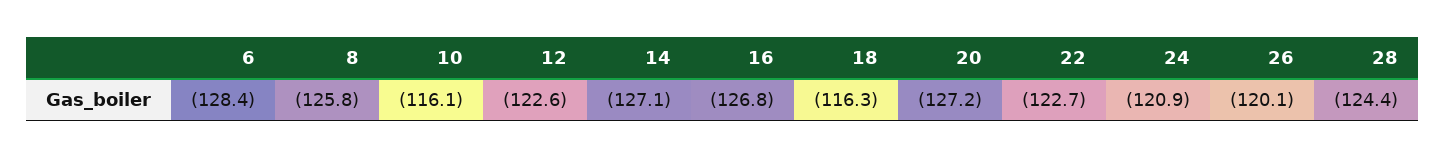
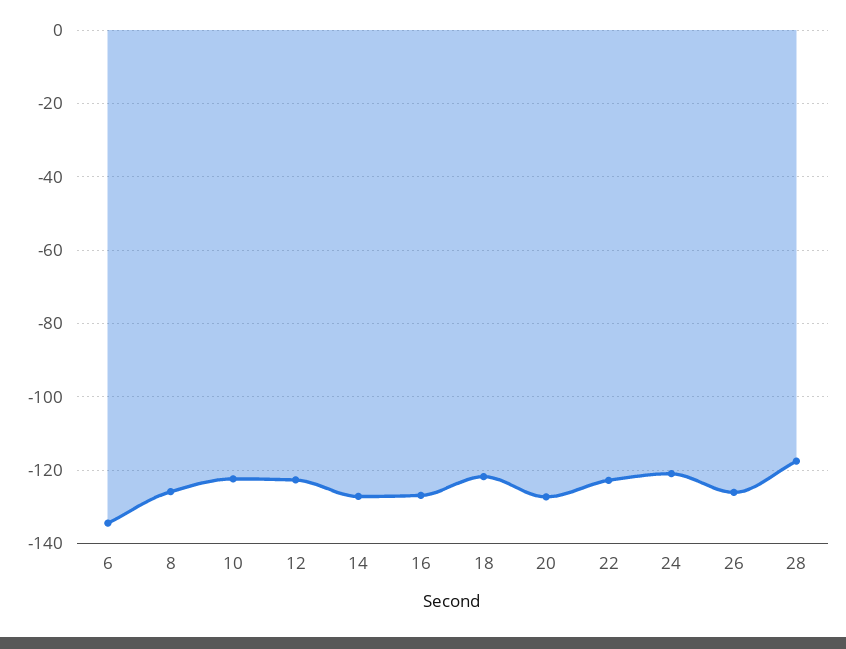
  {
-   "6": -128.4,
+   "6": -134,
    "8": -125.8,
-   "10": -116.1,
+   "10": -122,
    "12": -122.6,
    "14": -127.1,
    "16": -126.8,
-   "18": -116.3,
+   "18": -122,
    "20": -127.2,
    "22": -122.7,
    "24": -120.9,
-   "26": -120.1,
+   "26": -126,
-   "28": -124.4
+   "28": -118
  }

